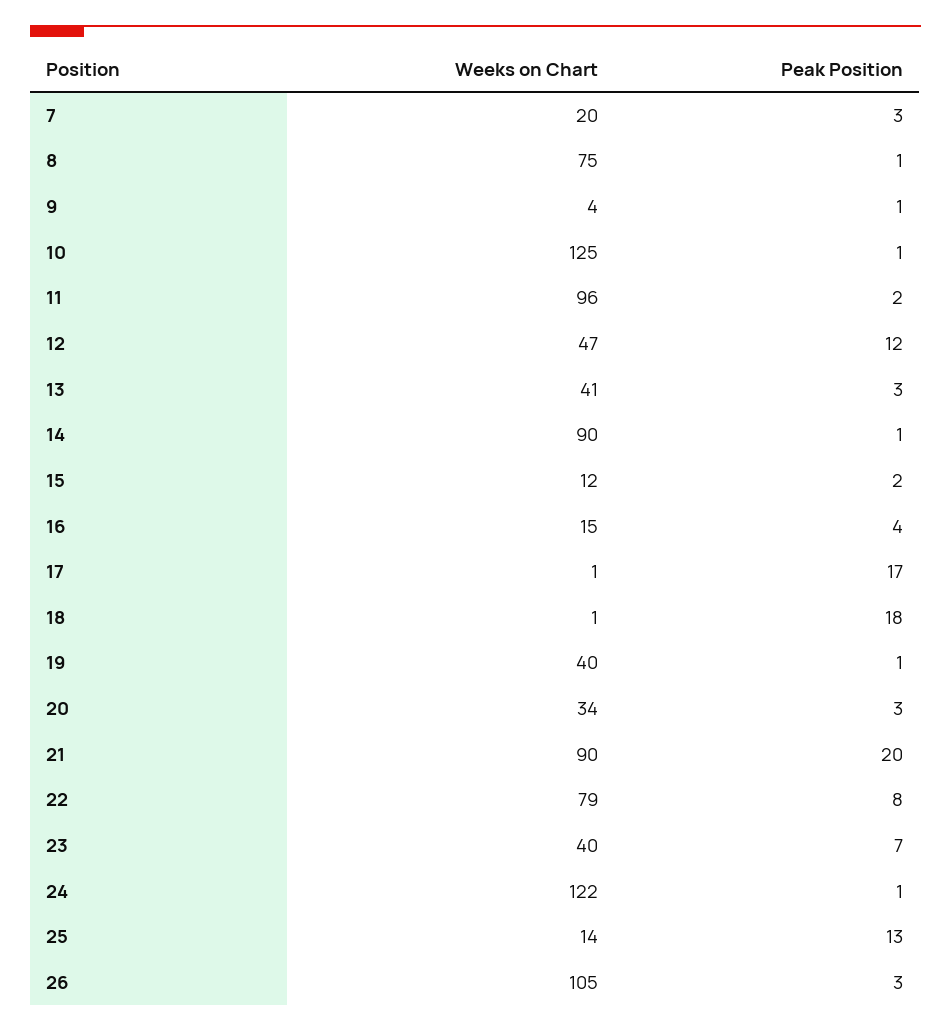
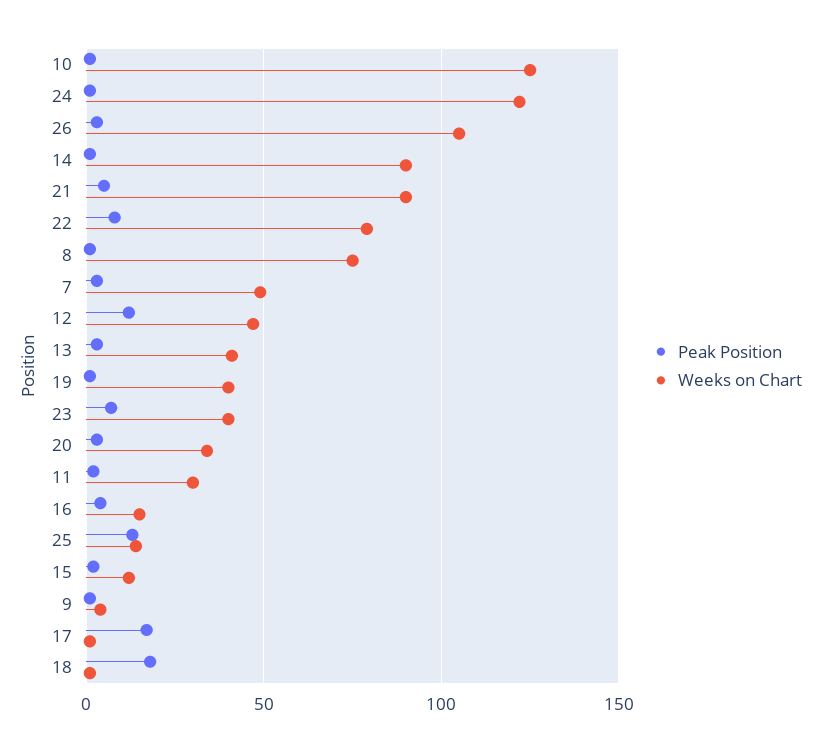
  {
    "Weeks on Chart": {
-     "7": 20,
+     "7": 50,
      "8": 75,
      "9": 4,
      "10": 125,
-     "11": 96,
+     "11": 30,
      "12": 47,
      "13": 41,
      "14": 90,
      "15": 12,
      "16": 15,
      "17": 1,
      "18": 1,
      "19": 40,
      "20": 34,
      "21": 90,
      "22": 79,
      "23": 40,
      "24": 122,
      "25": 14,
      "26": 105
    },
    "Peak Position": {
      "7": 3,
      "8": 1,
      "9": 1,
      "10": 1,
      "11": 2,
      "12": 12,
      "13": 3,
      "14": 1,
      "15": 2,
      "16": 4,
      "17": 17,
      "18": 18,
      "19": 1,
      "20": 3,
-     "21": 20,
+     "21": 5,
      "22": 8,
      "23": 7,
      "24": 1,
      "25": 13,
      "26": 3
    }
  }

